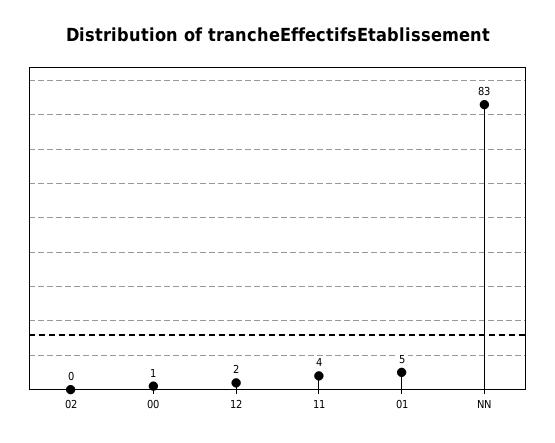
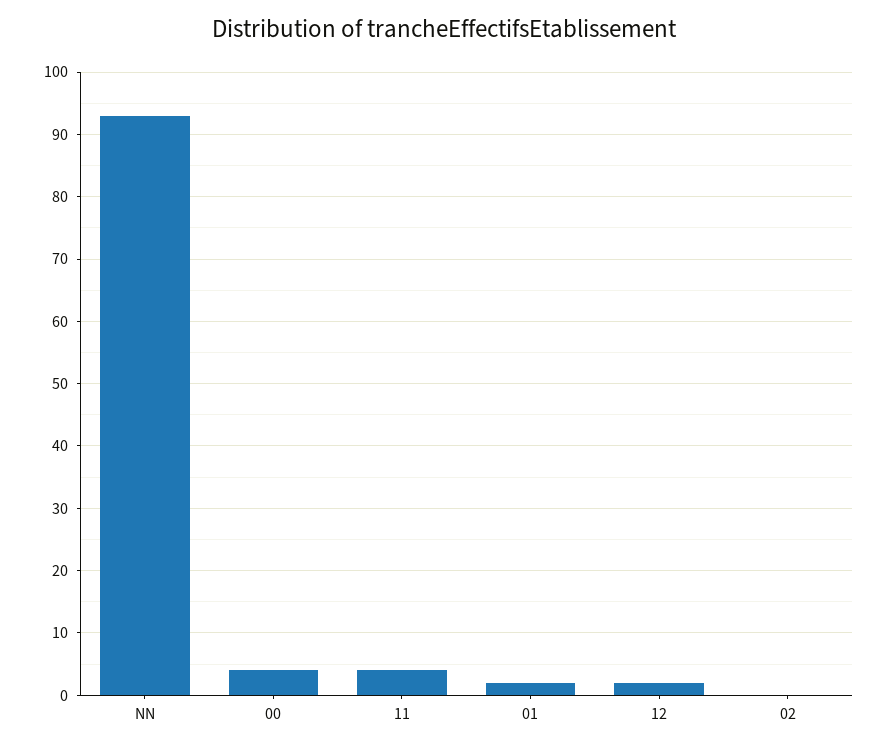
  {
    "02": 0,
-   "00": 1,
+   "00": 4,
    "12": 2,
    "11": 4,
-   "01": 5,
+   "01": 2,
-   "NN": 83
+   "NN": 93
  }

